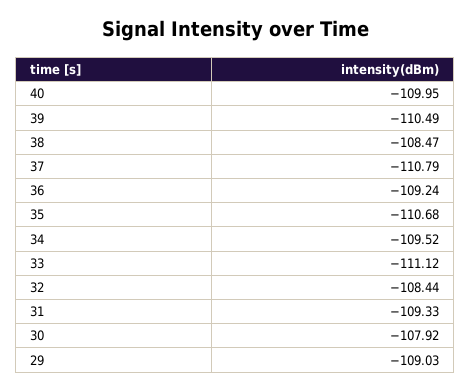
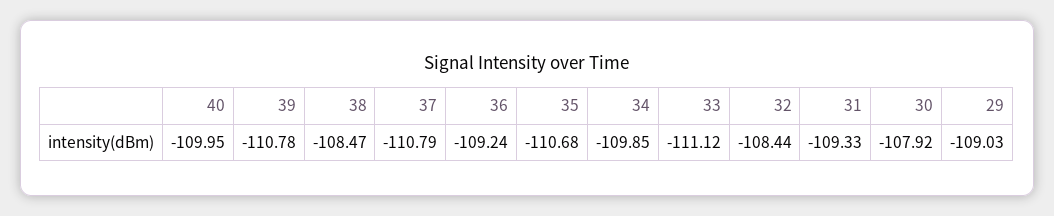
  {
    "40": -109.95,
-   "39": -110.49,
+   "39": -110.78,
    "38": -108.47,
    "37": -110.79,
    "36": -109.24,
    "35": -110.68,
-   "34": -109.52,
+   "34": -109.85,
    "33": -111.12,
    "32": -108.44,
    "31": -109.33,
    "30": -107.92,
    "29": -109.03
  }

